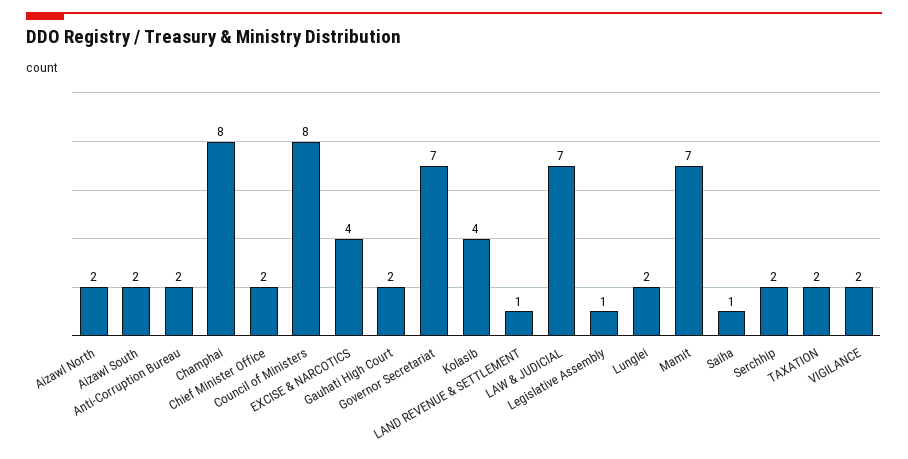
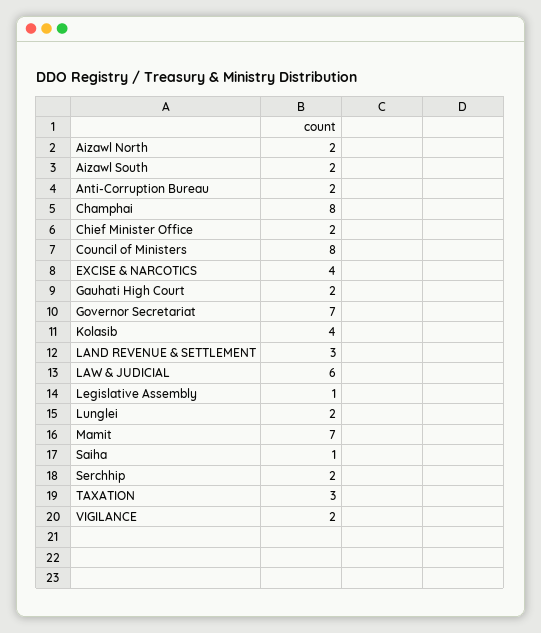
  {
    "Aizawl North": 2,
    "Aizawl South": 2,
    "Anti-Corruption Bureau": 2,
    "Champhai": 8,
    "Chief Minister Office": 2,
    "Council of Ministers": 8,
    "EXCISE & NARCOTICS": 4,
    "Gauhati High Court": 2,
    "Governor Secretariat": 7,
    "Kolasib": 4,
-   "LAND REVENUE & SETTLEMENT": 1,
+   "LAND REVENUE & SETTLEMENT": 3,
-   "LAW & JUDICIAL": 7,
+   "LAW & JUDICIAL": 6,
    "Legislative Assembly": 1,
    "Lunglei": 2,
    "Mamit": 7,
    "Saiha": 1,
    "Serchhip": 2,
-   "TAXATION": 2,
+   "TAXATION": 3,
    "VIGILANCE": 2
  }

